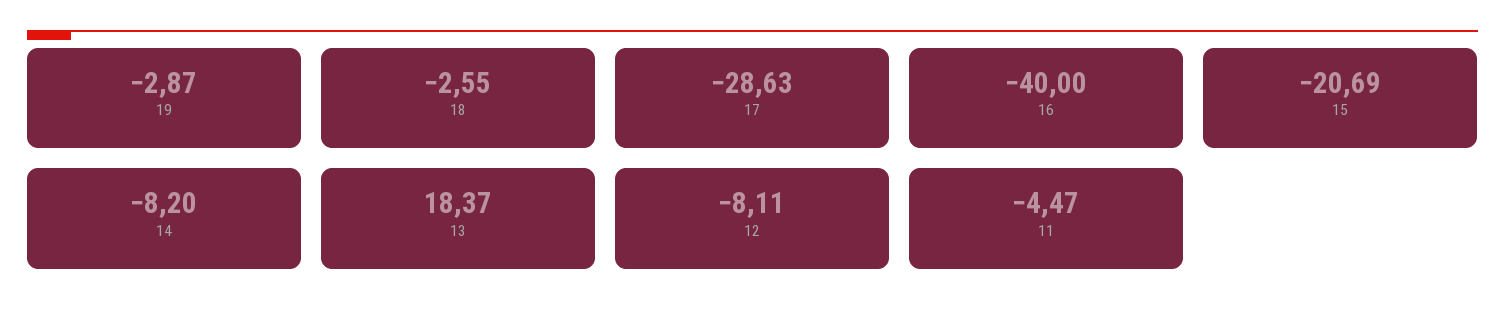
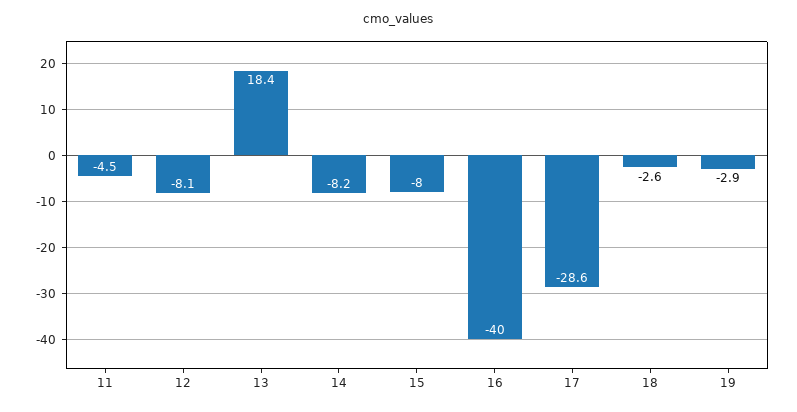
  {
    "19": -2.87,
    "18": -2.55,
    "17": -28.63,
    "16": -40,
-   "15": -20.69,
+   "15": -8,
    "14": -8.2,
    "13": 18.37,
    "12": -8.11,
    "11": -4.47
  }

